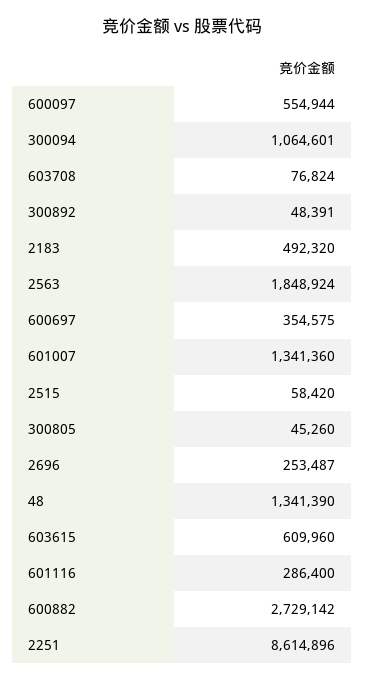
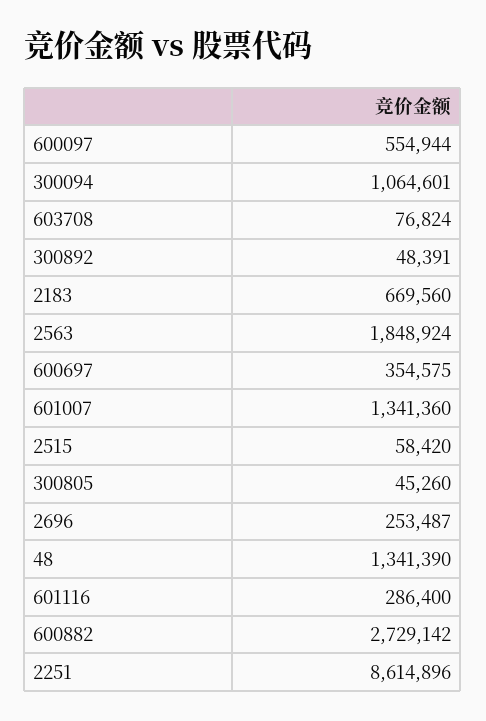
  {
    "600097": 554944,
    "300094": 1064601,
    "603708": 76824,
    "300892": 48391,
-   "2183": 492320,
+   "2183": 669560,
    "2563": 1848924,
    "600697": 354575,
    "601007": 1341360,
    "2515": 58420,
    "300805": 45260,
    "2696": 253487,
    "48": 1341390,
-   "603615": 609960,
    "601116": 286400,
    "600882": 2729142,
    "2251": 8614896
  }

